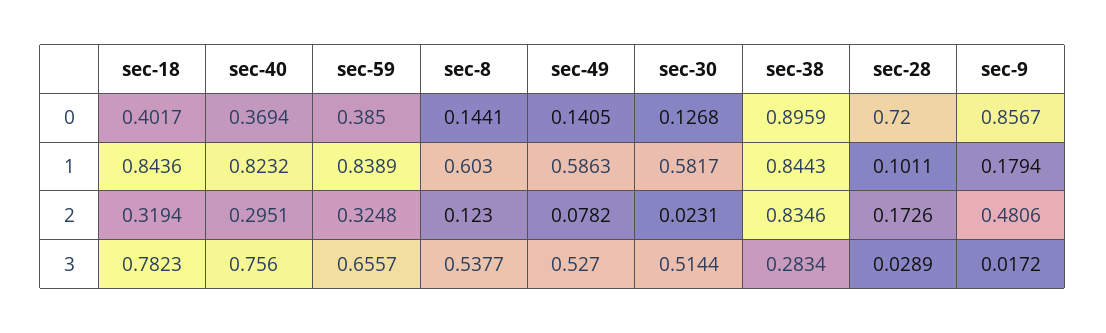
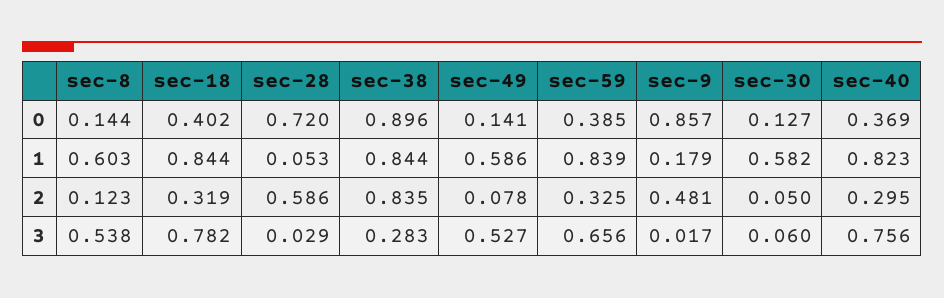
  {
    "sec-18": {
      "0": 0.4017,
      "1": 0.8436,
      "2": 0.3194,
      "3": 0.7823
    },
    "sec-40": {
      "0": 0.3694,
      "1": 0.8232,
      "2": 0.2951,
      "3": 0.756
    },
    "sec-59": {
      "0": 0.385,
      "1": 0.8389,
      "2": 0.3248,
      "3": 0.6557
    },
    "sec-8": {
      "0": 0.1441,
      "1": 0.603,
      "2": 0.123,
      "3": 0.5377
    },
    "sec-49": {
      "0": 0.1405,
      "1": 0.5863,
      "2": 0.0782,
      "3": 0.527
    },
    "sec-30": {
      "0": 0.1268,
      "1": 0.5817,
-     "2": 0.0231,
+     "2": 0.05,
-     "3": 0.5144
+     "3": 0.06
    },
    "sec-38": {
      "0": 0.8959,
      "1": 0.8443,
      "2": 0.8346,
      "3": 0.2834
    },
    "sec-28": {
      "0": 0.72,
-     "1": 0.1011,
+     "1": 0.053,
-     "2": 0.1726,
+     "2": 0.586,
      "3": 0.0289
    },
    "sec-9": {
      "0": 0.8567,
      "1": 0.1794,
      "2": 0.4806,
      "3": 0.0172
    }
  }

